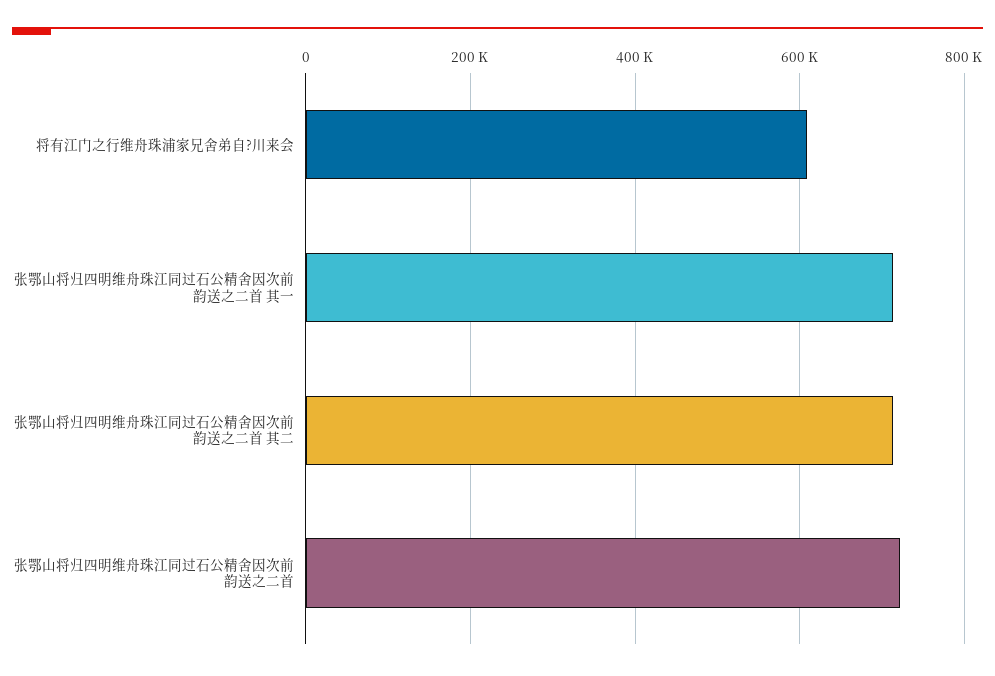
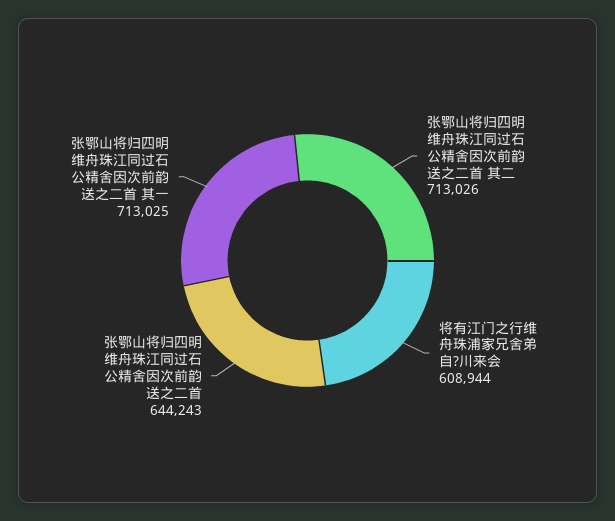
  {
    "将有江门之行维舟珠浦家兄舍弟自?川来会": 608944,
    "张鄂山将归四明维舟珠江同过石公精舍因次前韵送之二首 其一": 713025,
    "张鄂山将归四明维舟珠江同过石公精舍因次前韵送之二首 其二": 713026,
-   "张鄂山将归四明维舟珠江同过石公精舍因次前韵送之二首": 720000
+   "张鄂山将归四明维舟珠江同过石公精舍因次前韵送之二首": 644243
  }

